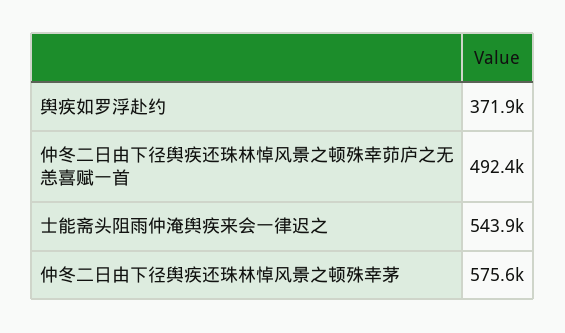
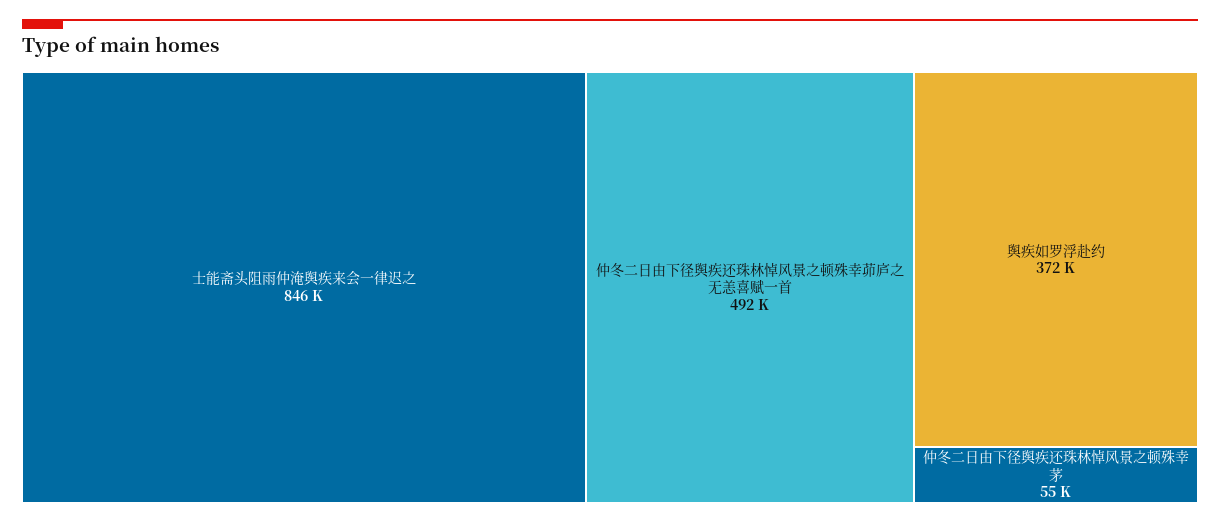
  {
    "舆疾如罗浮赴约": 371900,
    "仲冬二日由下径舆疾还珠林悼风景之顿殊幸茆庐之无恙喜赋一首": 492400,
-   "士能斋头阻雨仲淹舆疾来会一律迟之": 543900,
+   "士能斋头阻雨仲淹舆疾来会一律迟之": 846000,
-   "仲冬二日由下径舆疾还珠林悼风景之顿殊幸茅": 575600
+   "仲冬二日由下径舆疾还珠林悼风景之顿殊幸茅": 55000
  }

